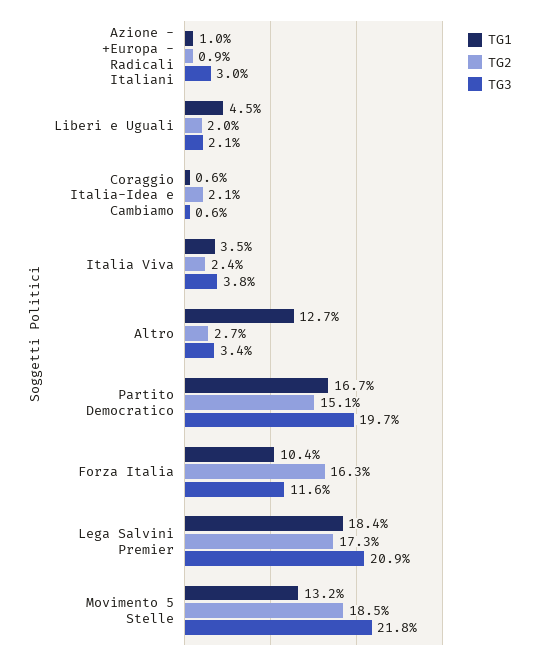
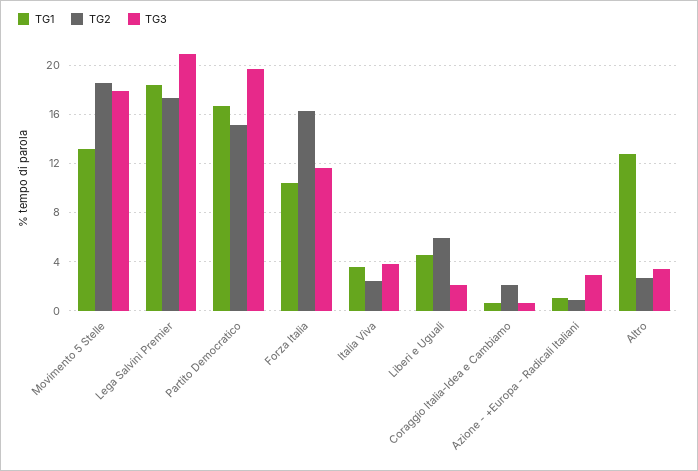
  {
    "TG1": {
      "Azione - +Europa - Radicali Italiani": 1,
      "Liberi e Uguali": 4.5,
      "Coraggio Italia-Idea e Cambiamo": 0.6,
      "Italia Viva": 3.5,
      "Altro": 12.7,
      "Partito Democratico": 16.7,
      "Forza Italia": 10.4,
      "Lega Salvini Premier": 18.4,
      "Movimento 5 Stelle": 13.2
    },
    "TG2": {
      "Azione - +Europa - Radicali Italiani": 0.9,
-     "Liberi e Uguali": 2,
+     "Liberi e Uguali": 6,
      "Coraggio Italia-Idea e Cambiamo": 2.1,
      "Italia Viva": 2.4,
      "Altro": 2.7,
      "Partito Democratico": 15.1,
      "Forza Italia": 16.3,
      "Lega Salvini Premier": 17.3,
      "Movimento 5 Stelle": 18.5
    },
    "TG3": {
      "Azione - +Europa - Radicali Italiani": 3,
      "Liberi e Uguali": 2.1,
      "Coraggio Italia-Idea e Cambiamo": 0.6,
      "Italia Viva": 3.8,
      "Altro": 3.4,
      "Partito Democratico": 19.7,
      "Forza Italia": 11.6,
      "Lega Salvini Premier": 20.9,
-     "Movimento 5 Stelle": 21.8
+     "Movimento 5 Stelle": 18
    }
  }

